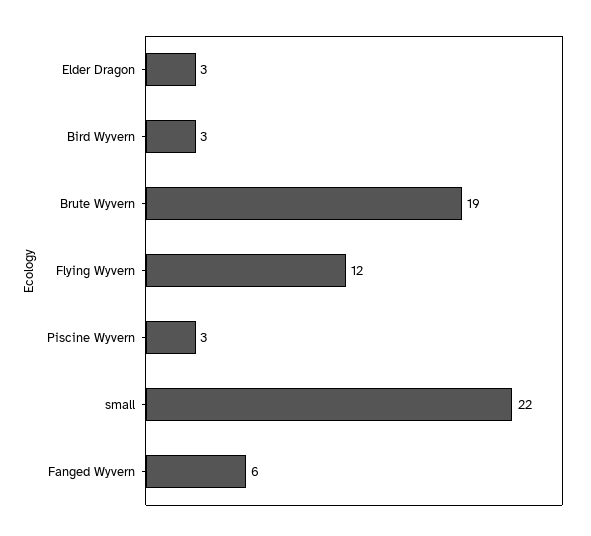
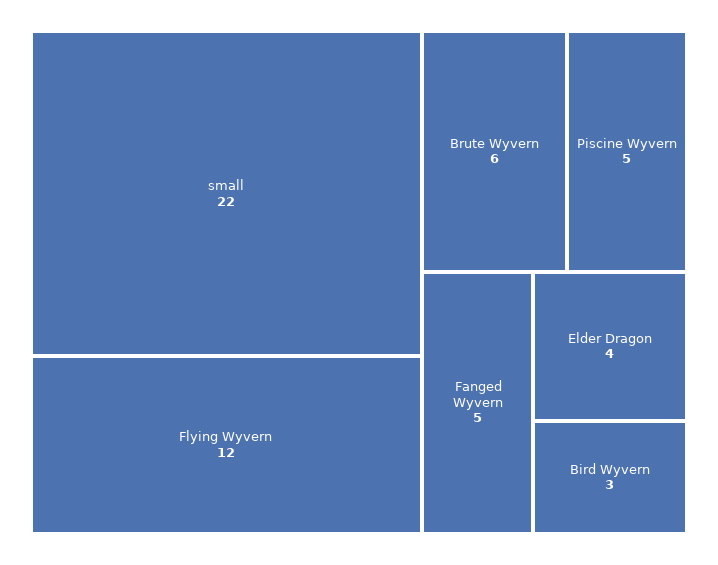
  {
-   "Elder Dragon": 3,
+   "Elder Dragon": 4,
    "Bird Wyvern": 3,
-   "Brute Wyvern": 19,
+   "Brute Wyvern": 6,
    "Flying Wyvern": 12,
-   "Piscine Wyvern": 3,
+   "Piscine Wyvern": 5,
    "small": 22,
-   "Fanged Wyvern": 6
+   "Fanged Wyvern": 5
  }

